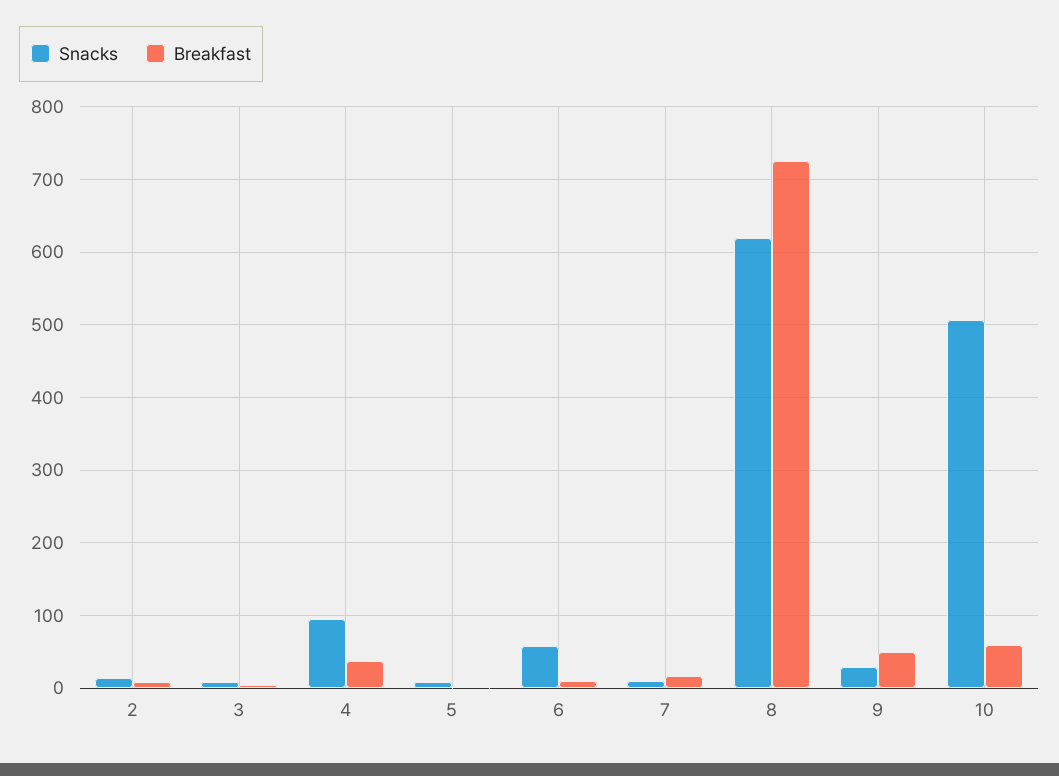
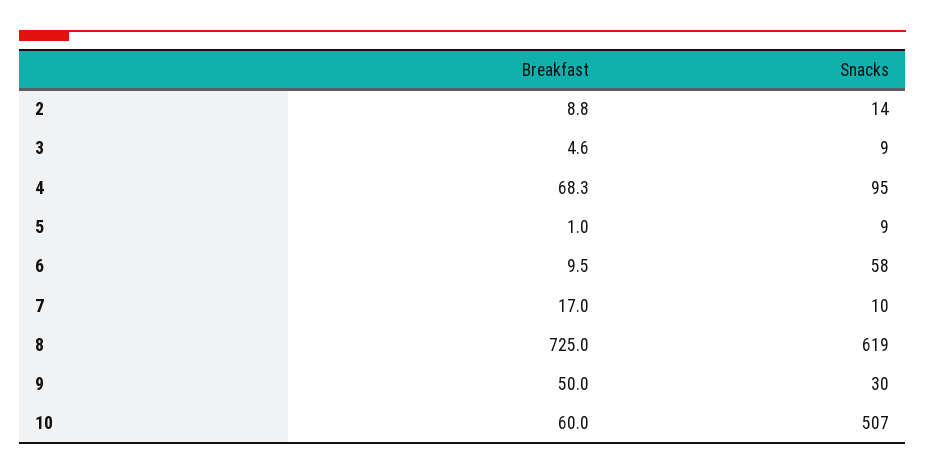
  {
    "Snacks": {
      "2": 14,
      "3": 9,
      "4": 95,
      "5": 9,
      "6": 58,
      "7": 10,
      "8": 619,
      "9": 30,
      "10": 507
    },
    "Breakfast": {
      "2": 8.8,
      "3": 4.6,
-     "4": 40,
+     "4": 68.3,
      "5": 1,
      "6": 9.5,
      "7": 17,
      "8": 725,
      "9": 50,
      "10": 60
    }
  }

